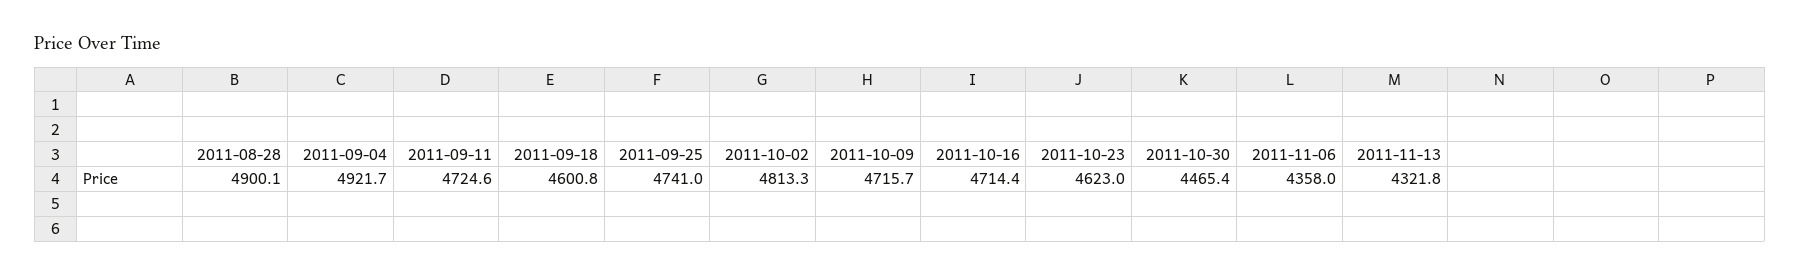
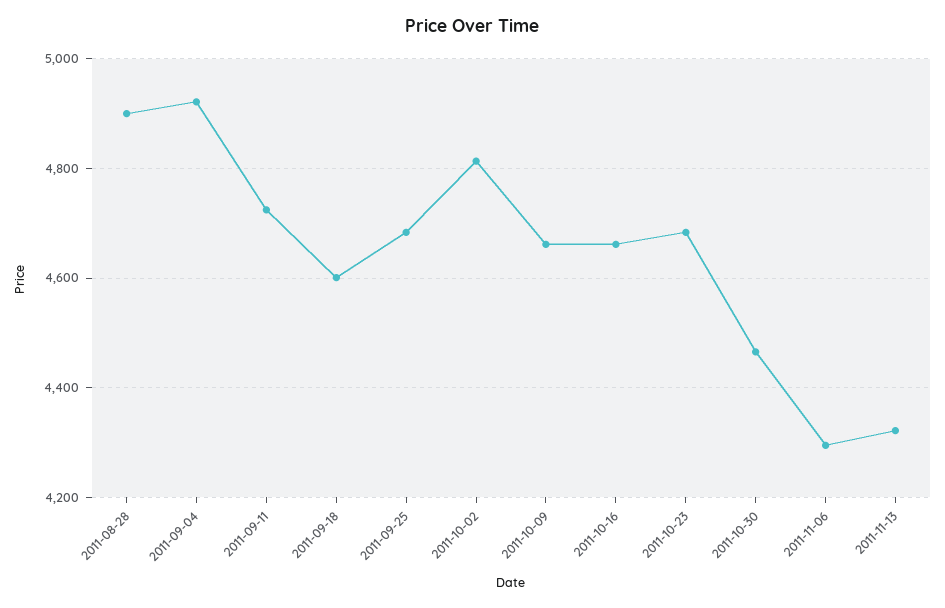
  {
    "2011-08-28": 4900.1,
    "2011-09-04": 4921.7,
    "2011-09-11": 4724.6,
    "2011-09-18": 4600.8,
-   "2011-09-25": 4741,
+   "2011-09-25": 4680,
    "2011-10-02": 4813.3,
-   "2011-10-09": 4715.7,
+   "2011-10-09": 4660,
-   "2011-10-16": 4714.4,
+   "2011-10-16": 4660,
-   "2011-10-23": 4623,
+   "2011-10-23": 4680,
    "2011-10-30": 4465.4,
-   "2011-11-06": 4358,
+   "2011-11-06": 4300,
    "2011-11-13": 4321.8
  }

